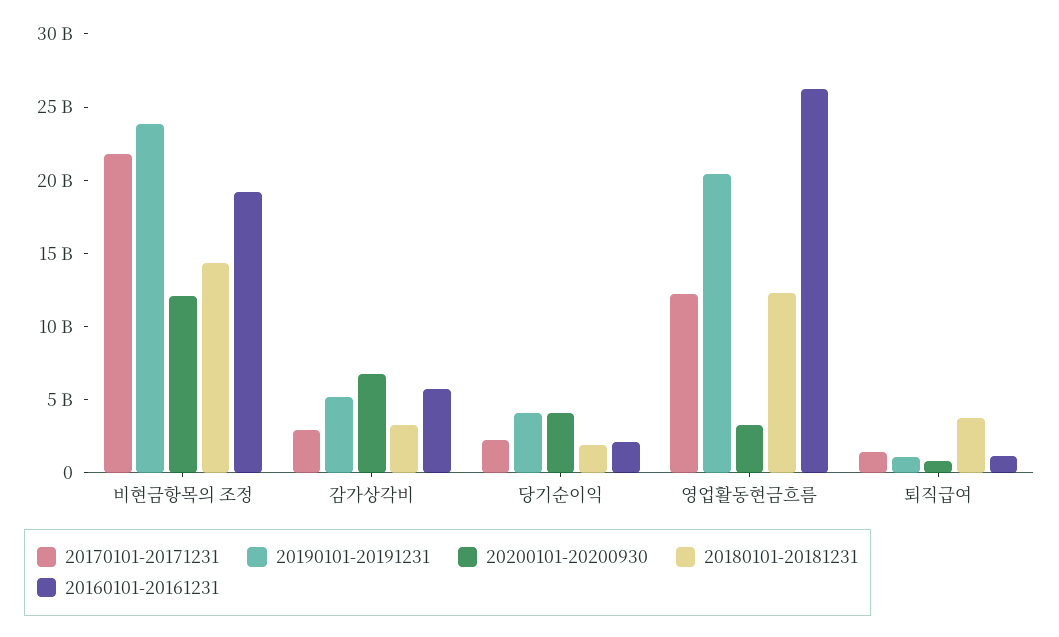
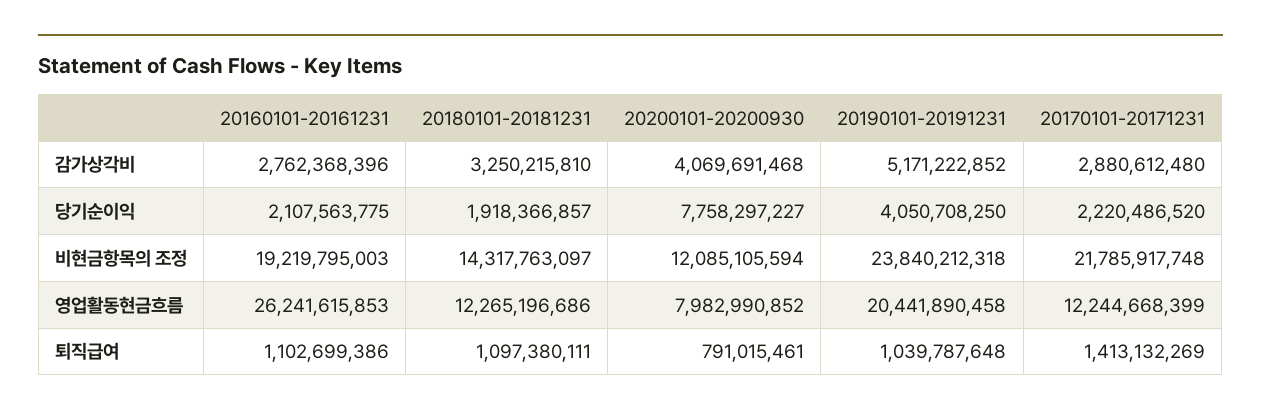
  {
    "20170101-20171231": {
      "비현금항목의 조정": 21785917748,
      "감가상각비": 2880612480,
      "당기순이익": 2220486520,
      "영업활동현금흐름": 12244668399,
      "퇴직급여": 1413132269
    },
    "20190101-20191231": {
      "비현금항목의 조정": 23840212318,
      "감가상각비": 5171222852,
      "당기순이익": 4050708250,
      "영업활동현금흐름": 20441890458,
      "퇴직급여": 1039787648
    },
    "20200101-20200930": {
      "비현금항목의 조정": 12085105594,
-     "감가상각비": 7000000000,
+     "감가상각비": 4069691468,
-     "당기순이익": 4000000000,
+     "당기순이익": 7758297227,
-     "영업활동현금흐름": 3000000000,
+     "영업활동현금흐름": 7982990852,
      "퇴직급여": 791015461
    },
    "20180101-20181231": {
      "비현금항목의 조정": 14317763097,
      "감가상각비": 3250215810,
      "당기순이익": 1918366857,
      "영업활동현금흐름": 12265196686,
-     "퇴직급여": 4000000000
+     "퇴직급여": 1097380111
    },
    "20160101-20161231": {
      "비현금항목의 조정": 19219795003,
-     "감가상각비": 6000000000,
+     "감가상각비": 2762368396,
      "당기순이익": 2107563775,
      "영업활동현금흐름": 26241615853,
      "퇴직급여": 1102699386
    }
  }

